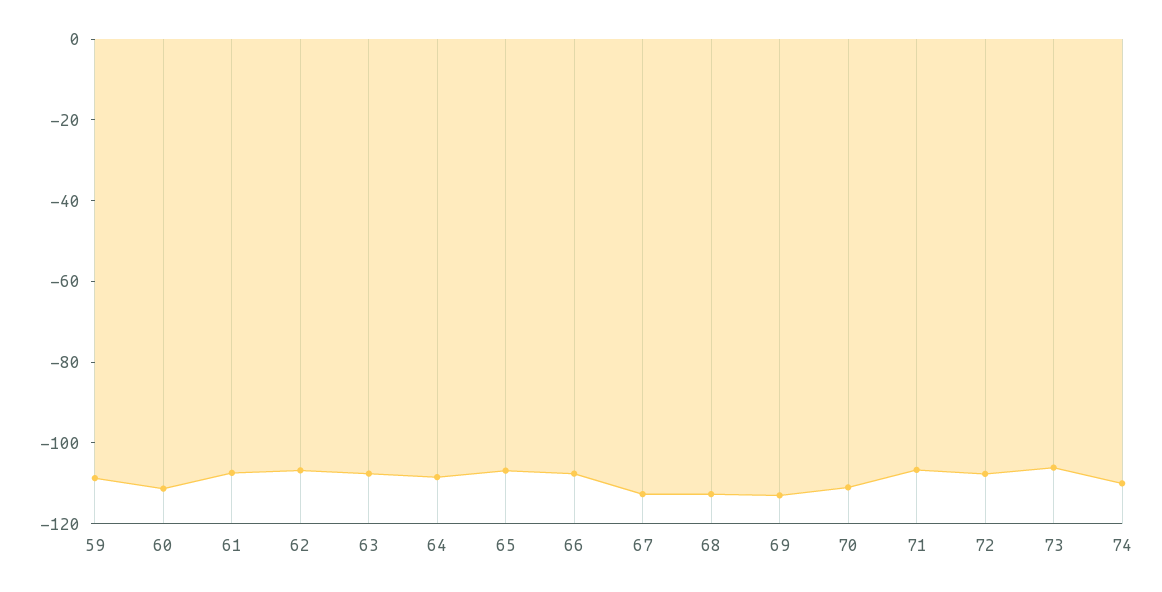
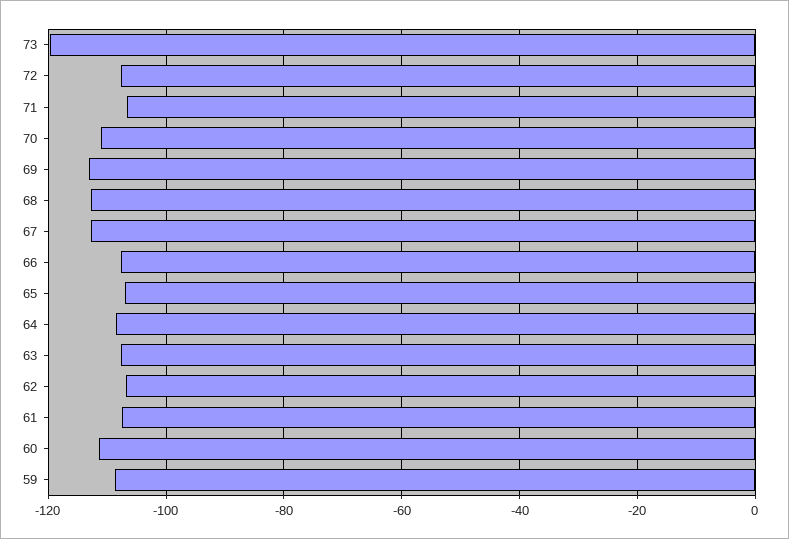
  {
    "59": -108,
    "60": -112,
    "61": -108,
    "62": -106,
    "63": -108,
    "64": -108,
    "65": -106,
    "66": -108,
    "67": -112,
    "68": -112,
    "69": -114,
    "70": -112,
    "71": -106,
    "72": -108,
-   "73": -105,
+   "73": -120
-   "74": -110
  }

